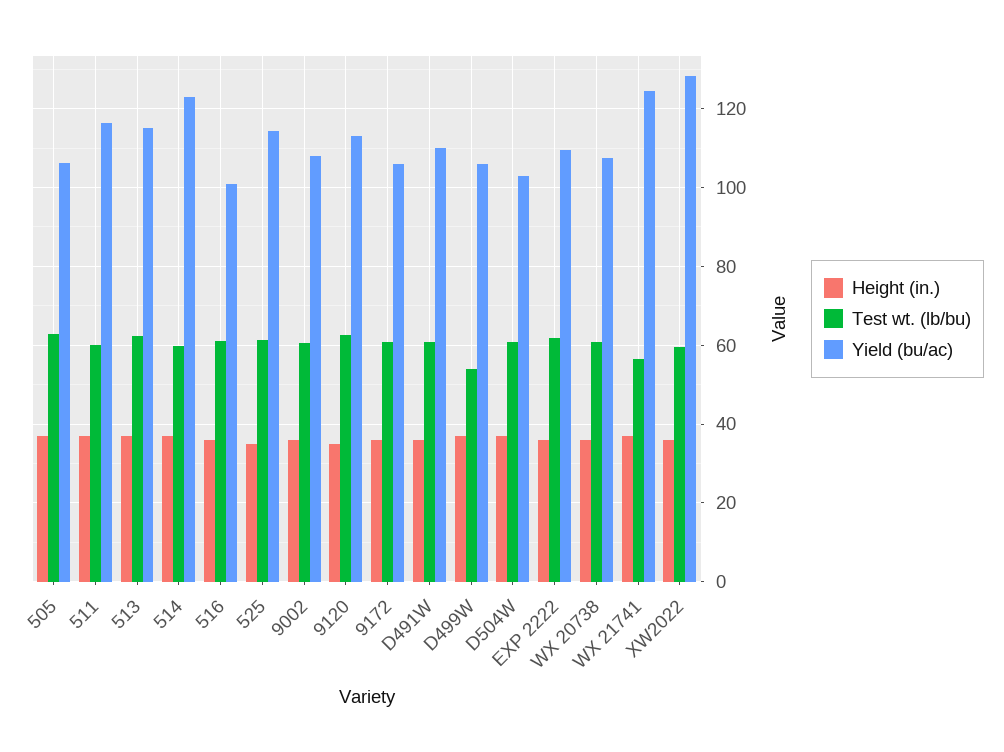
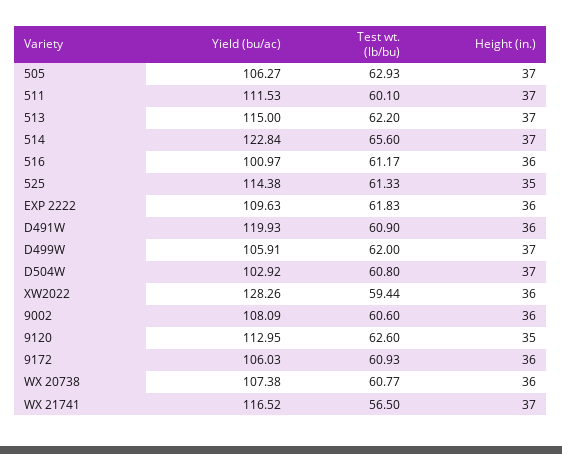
  {
    "Height (in.)": {
      "505": 37,
      "511": 37,
      "513": 37,
      "514": 37,
      "516": 36,
      "525": 35,
      "9002": 36,
      "9120": 35,
      "9172": 36,
      "D491W": 36,
      "D499W": 37,
      "D504W": 37,
      "EXP 2222": 36,
      "WX 20738": 36,
      "WX 21741": 37,
      "XW2022": 36
    },
    "Test wt. (lb/bu)": {
      "505": 62.93,
      "511": 60.1,
      "513": 62.2,
-     "514": 60,
+     "514": 65.6,
      "516": 61.17,
      "525": 61.33,
      "9002": 60.6,
      "9120": 62.6,
      "9172": 60.93,
      "D491W": 60.9,
-     "D499W": 54,
+     "D499W": 62,
      "D504W": 60.8,
      "EXP 2222": 61.83,
      "WX 20738": 60.77,
      "WX 21741": 56.5,
      "XW2022": 59.44
    },
    "Yield (bu/ac)": {
      "505": 106.27,
-     "511": 116,
+     "511": 111.53,
      "513": 115,
      "514": 122.84,
      "516": 100.97,
      "525": 114.38,
      "9002": 108.09,
      "9120": 112.95,
      "9172": 106.03,
-     "D491W": 110,
+     "D491W": 119.93,
      "D499W": 105.91,
      "D504W": 102.92,
      "EXP 2222": 109.63,
      "WX 20738": 107.38,
-     "WX 21741": 124,
+     "WX 21741": 116.52,
      "XW2022": 128.26
    }
  }

